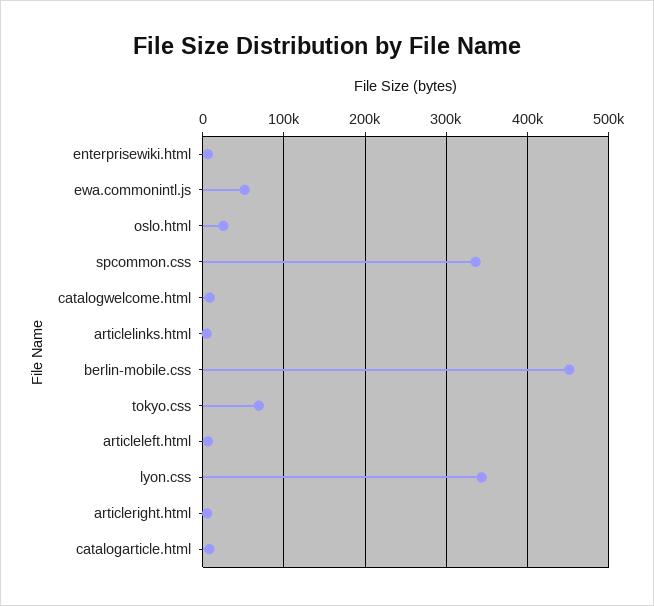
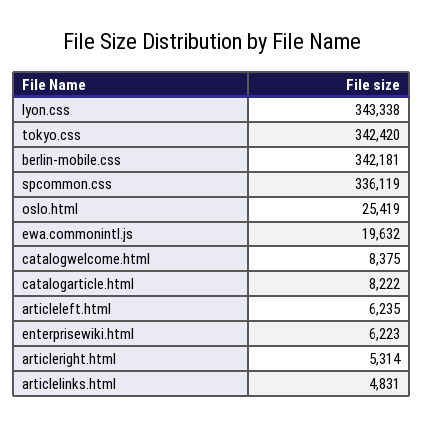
  {
    "enterprisewiki.html": 6223,
-   "ewa.commonintl.js": 50000,
+   "ewa.commonintl.js": 19632,
    "oslo.html": 25419,
    "spcommon.css": 336119,
    "catalogwelcome.html": 8375,
    "articlelinks.html": 4831,
-   "berlin-mobile.css": 450000,
+   "berlin-mobile.css": 342181,
-   "tokyo.css": 70000,
+   "tokyo.css": 342420,
    "articleleft.html": 6235,
    "lyon.css": 343338,
    "articleright.html": 5314,
    "catalogarticle.html": 8222
  }

